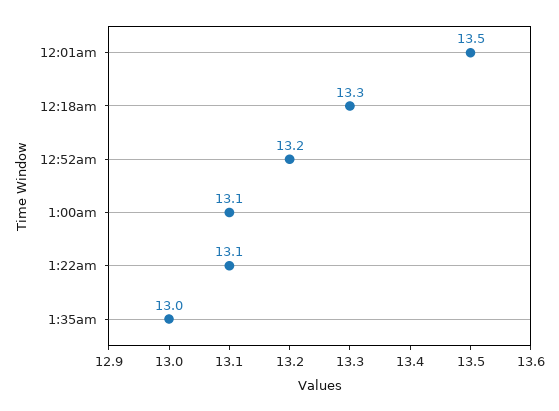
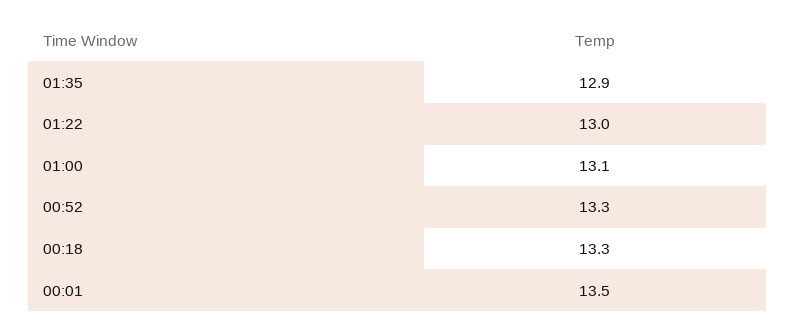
  {
    "12:01am": 13.5,
    "12:18am": 13.3,
-   "12:52am": 13.2,
+   "12:52am": 13.3,
    "1:00am": 13.1,
-   "1:22am": 13.1,
+   "1:22am": 13,
-   "1:35am": 13
+   "1:35am": 12.9
  }

